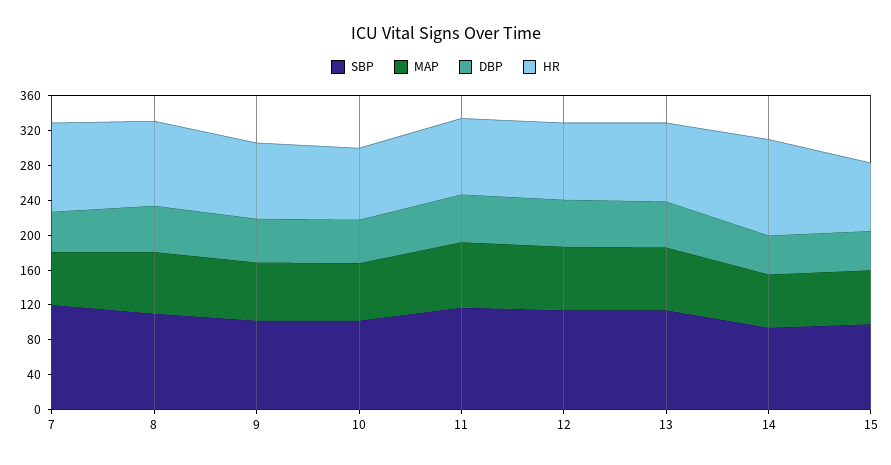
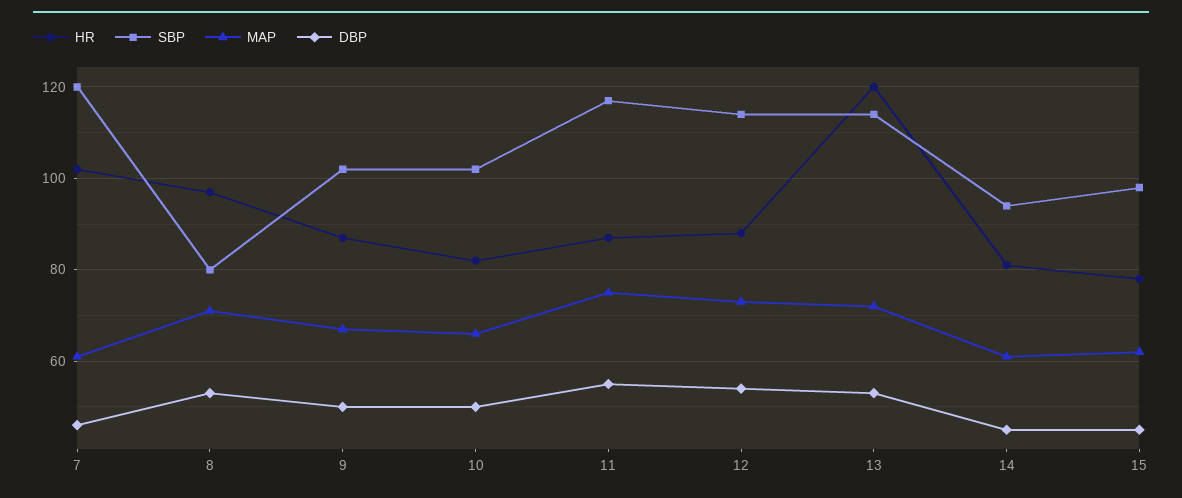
  {
    "SBP": {
      "7": 120,
-     "8": 110,
+     "8": 80,
      "9": 100,
      "10": 100,
      "11": 115,
      "12": 115,
      "13": 115,
      "14": 95,
      "15": 100
    },
    "MAP": {
      "7": 60,
      "8": 70,
      "9": 65,
      "10": 65,
      "11": 75,
      "12": 75,
      "13": 70,
      "14": 60,
      "15": 60
    },
    "DBP": {
      "7": 45,
      "8": 55,
      "9": 50,
      "10": 50,
      "11": 55,
      "12": 55,
      "13": 55,
      "14": 45,
      "15": 45
    },
    "HR": {
      "7": 100,
      "8": 95,
      "9": 85,
      "10": 80,
      "11": 85,
      "12": 90,
-     "13": 90,
+     "13": 120,
-     "14": 110,
+     "14": 80,
      "15": 80
    }
  }

